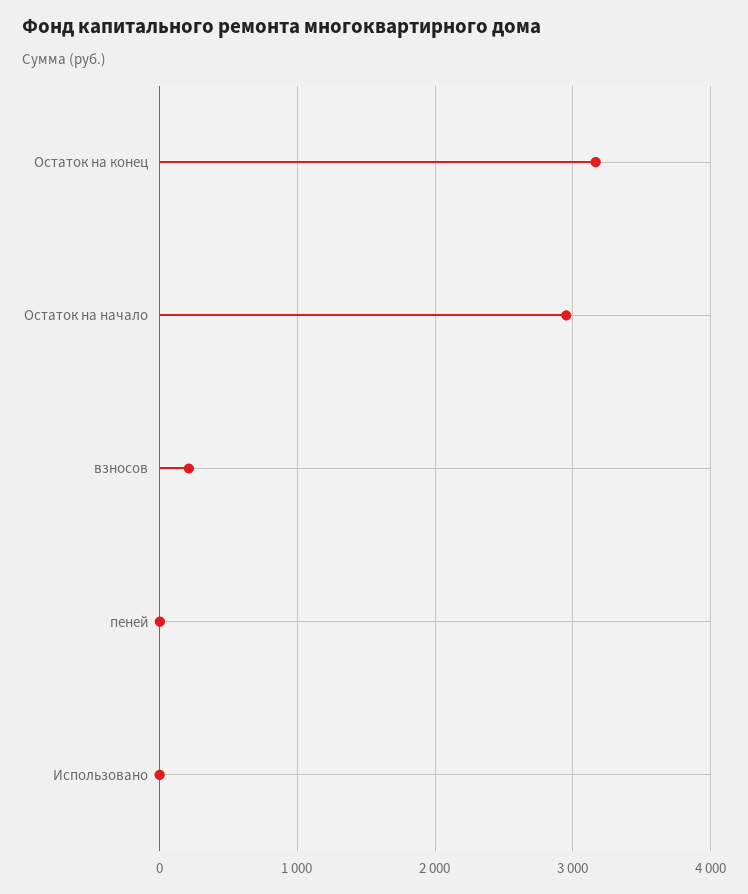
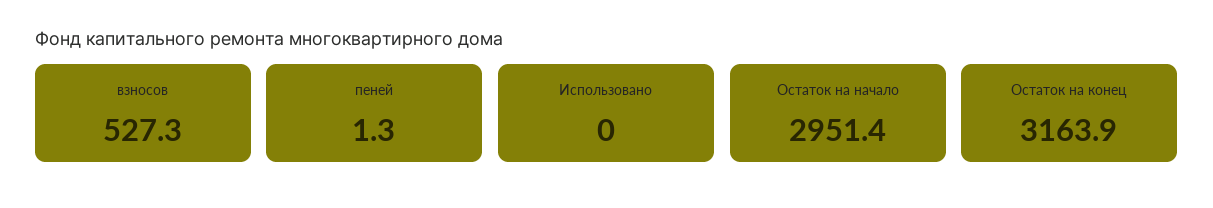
  {
    "Остаток на конец": 3163.9,
    "Остаток на начало": 2951.4,
-   "взносов": 200,
+   "взносов": 527.3,
    "пеней": 1.3,
    "Использовано": 0
  }

